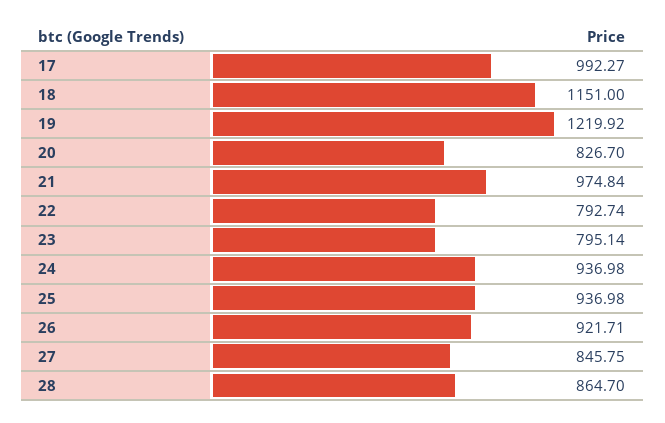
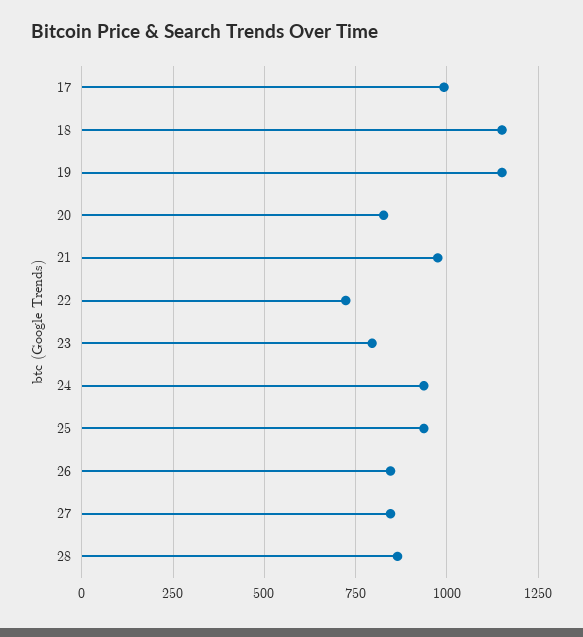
  {
    "17": 992.27,
    "18": 1151,
-   "19": 1219.92,
+   "19": 1150,
    "20": 826.7,
    "21": 974.84,
-   "22": 792.74,
+   "22": 725,
    "23": 795.14,
    "24": 936.98,
    "25": 936.98,
-   "26": 921.71,
+   "26": 850,
    "27": 845.75,
    "28": 864.7
  }

